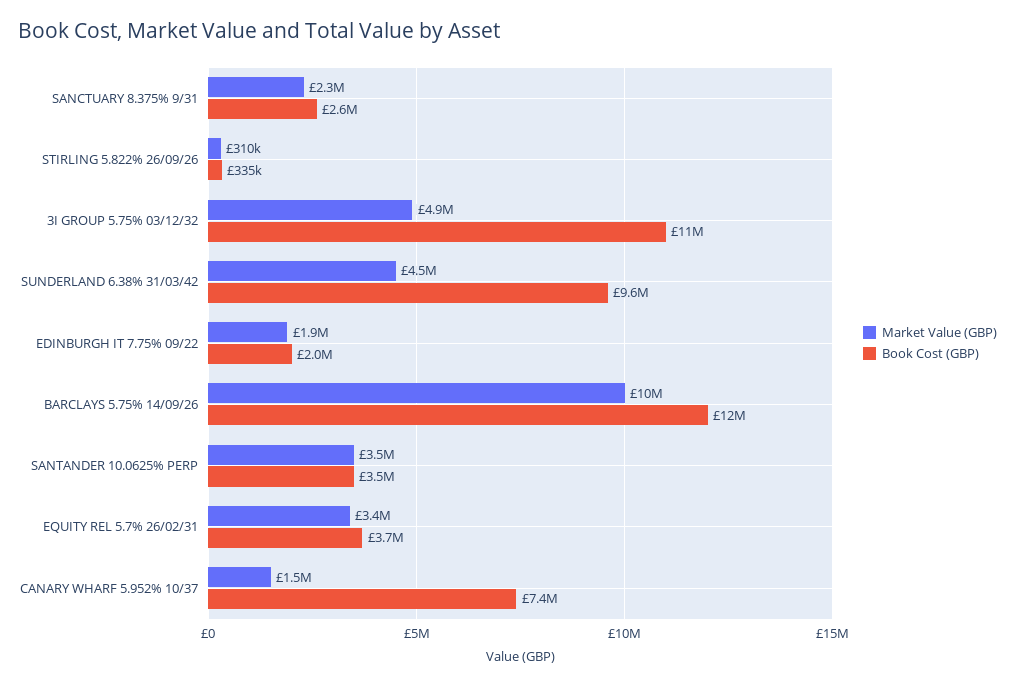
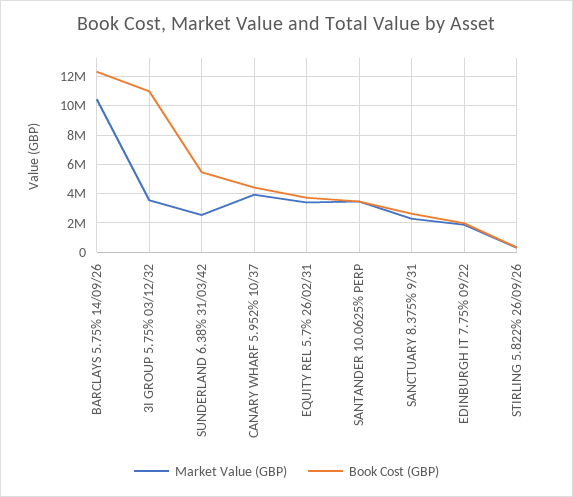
  {
    "Market Value (GBP)": {
      "SANCTUARY 8.375% 9/31": 2300000,
      "STIRLING 5.822% 26/09/26": 310000,
-     "3I GROUP 5.75% 03/12/32": 4900000,
+     "3I GROUP 5.75% 03/12/32": 3500000,
-     "SUNDERLAND 6.38% 31/03/42": 4500000,
+     "SUNDERLAND 6.38% 31/03/42": 2500000,
      "EDINBURGH IT 7.75% 09/22": 1900000,
      "BARCLAYS 5.75% 14/09/26": 10000000,
      "SANTANDER 10.0625% PERP": 3500000,
      "EQUITY REL 5.7% 26/02/31": 3400000,
-     "CANARY WHARF 5.952% 10/37": 1500000
+     "CANARY WHARF 5.952% 10/37": 4000000
    },
    "Book Cost (GBP)": {
      "SANCTUARY 8.375% 9/31": 2600000,
      "STIRLING 5.822% 26/09/26": 335000,
      "3I GROUP 5.75% 03/12/32": 11000000,
-     "SUNDERLAND 6.38% 31/03/42": 9600000,
+     "SUNDERLAND 6.38% 31/03/42": 5500000,
      "EDINBURGH IT 7.75% 09/22": 2000000,
      "BARCLAYS 5.75% 14/09/26": 12000000,
      "SANTANDER 10.0625% PERP": 3500000,
      "EQUITY REL 5.7% 26/02/31": 3700000,
-     "CANARY WHARF 5.952% 10/37": 7400000
+     "CANARY WHARF 5.952% 10/37": 4500000
    }
  }

